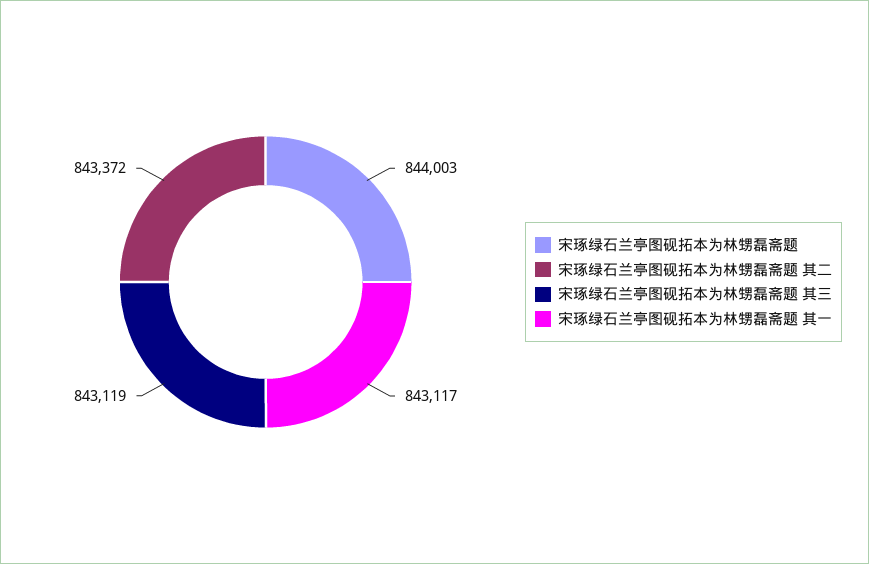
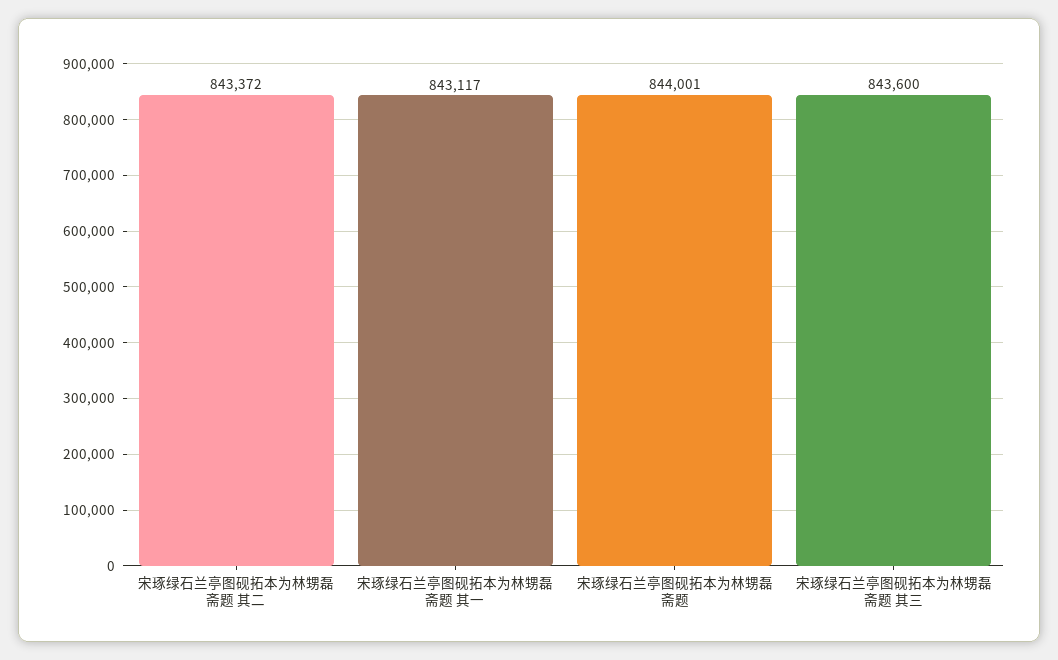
  {
-   "宋琢绿石兰亭图砚拓本为林甥磊斋题": 844003,
+   "宋琢绿石兰亭图砚拓本为林甥磊斋题": 844001,
    "宋琢绿石兰亭图砚拓本为林甥磊斋题 其二": 843372,
-   "宋琢绿石兰亭图砚拓本为林甥磊斋题 其三": 843119,
+   "宋琢绿石兰亭图砚拓本为林甥磊斋题 其三": 843600,
    "宋琢绿石兰亭图砚拓本为林甥磊斋题 其一": 843117
  }

